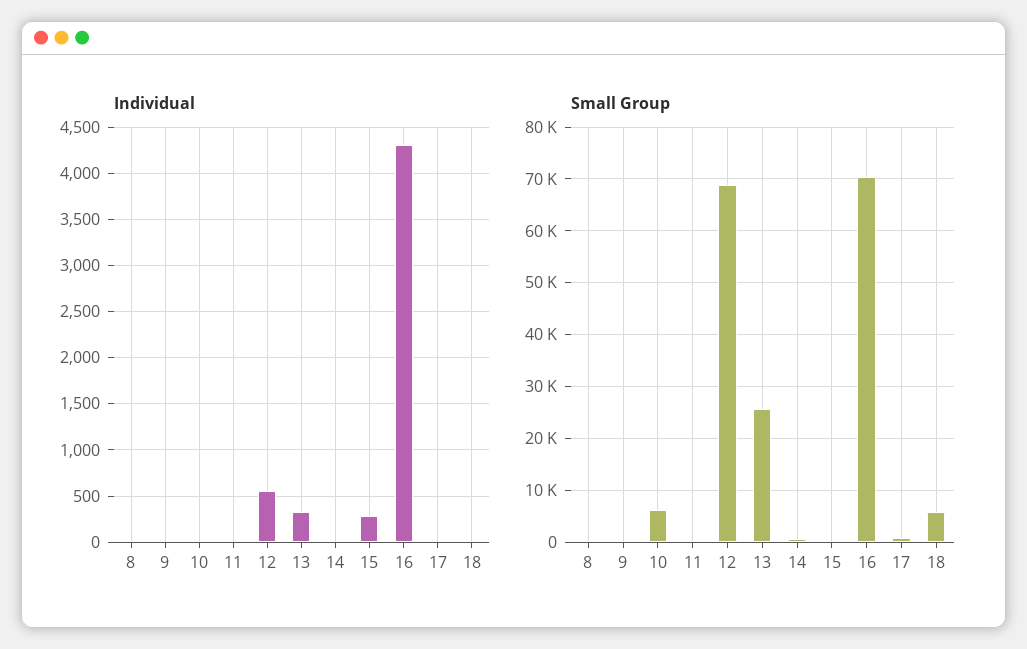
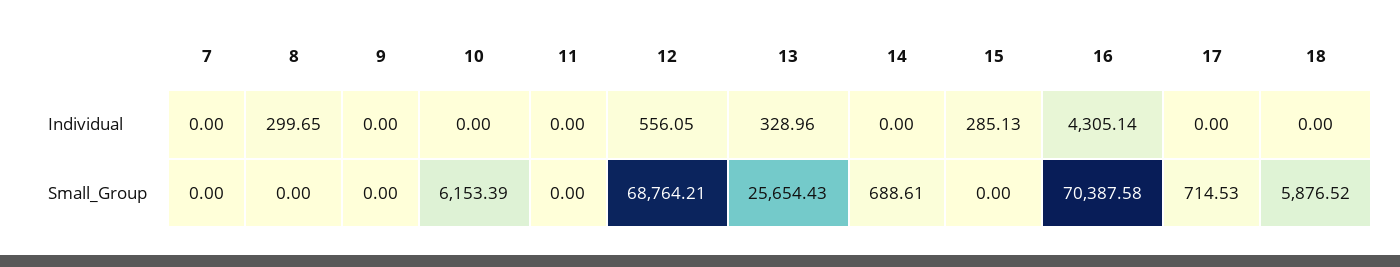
  {
    "Individual": {
-     "8": 0,
+     "8": 299.65,
      "9": 0,
      "10": 0,
      "11": 0,
      "12": 556.05,
      "13": 328.96,
      "14": 0,
      "15": 285.13,
      "16": 4305.14,
      "17": 0,
-     "18": 0
+     "18": 0,
+     "7": 0
    },
    "Small Group": {
      "8": 0,
      "9": 0,
      "10": 6153.39,
      "11": 0,
      "12": 68764.21,
      "13": 25654.43,
      "14": 688.61,
      "15": 0,
      "16": 70387.58,
      "17": 714.53,
-     "18": 5876.52
+     "18": 5876.52,
+     "7": 0
    }
  }

